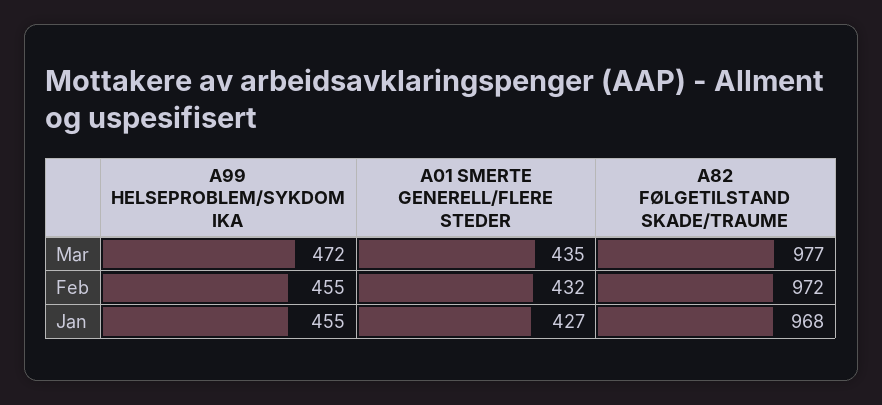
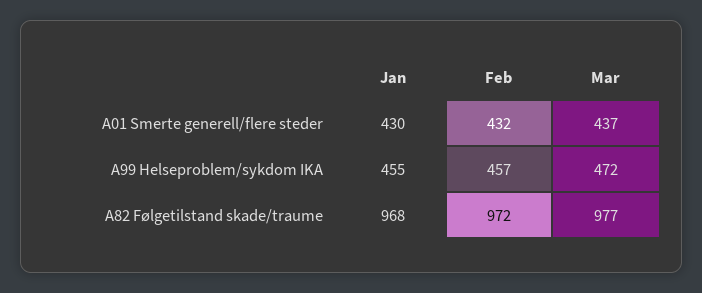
  {
    "A99 HELSEPROBLEM/SYKDOM IKA": {
      "Mar": 472,
-     "Feb": 455,
+     "Feb": 457,
      "Jan": 455
    },
    "A01 SMERTE GENERELL/FLERE STEDER": {
-     "Mar": 435,
+     "Mar": 437,
      "Feb": 432,
-     "Jan": 427
+     "Jan": 430
    },
    "A82 FØLGETILSTAND SKADE/TRAUME": {
      "Mar": 977,
      "Feb": 972,
      "Jan": 968
    }
  }

